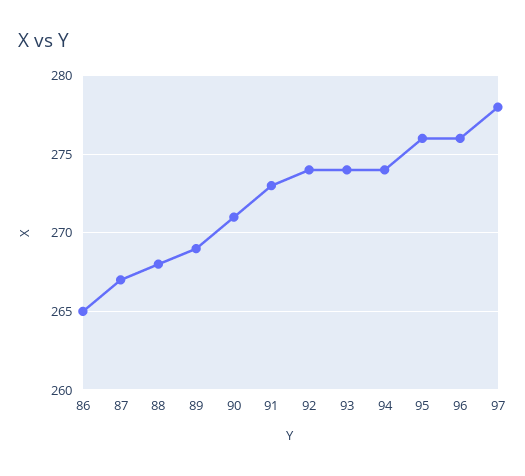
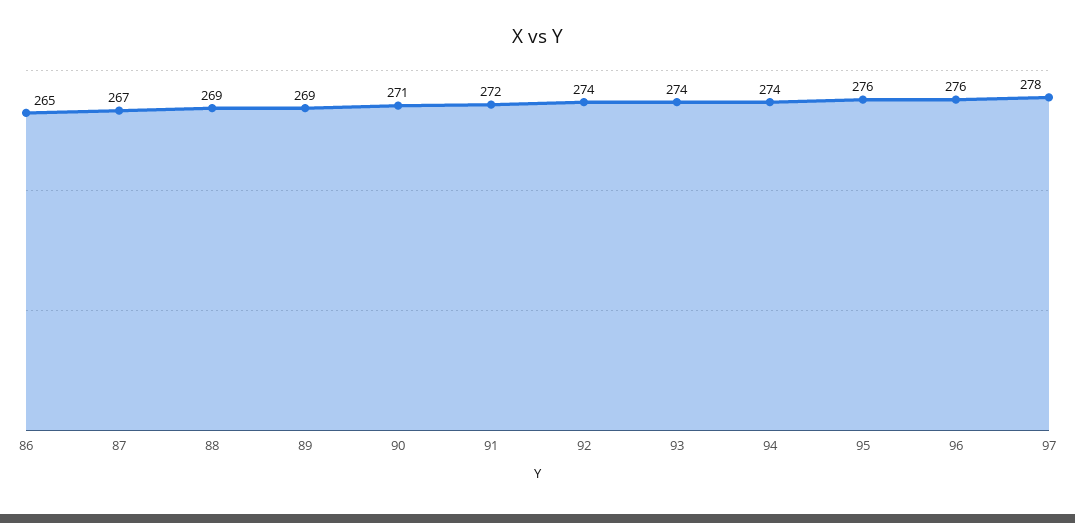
  {
    "86": 265,
    "87": 267,
-   "88": 268,
+   "88": 269,
    "89": 269,
    "90": 271,
-   "91": 273,
+   "91": 272,
    "92": 274,
    "93": 274,
    "94": 274,
    "95": 276,
    "96": 276,
    "97": 278
  }

